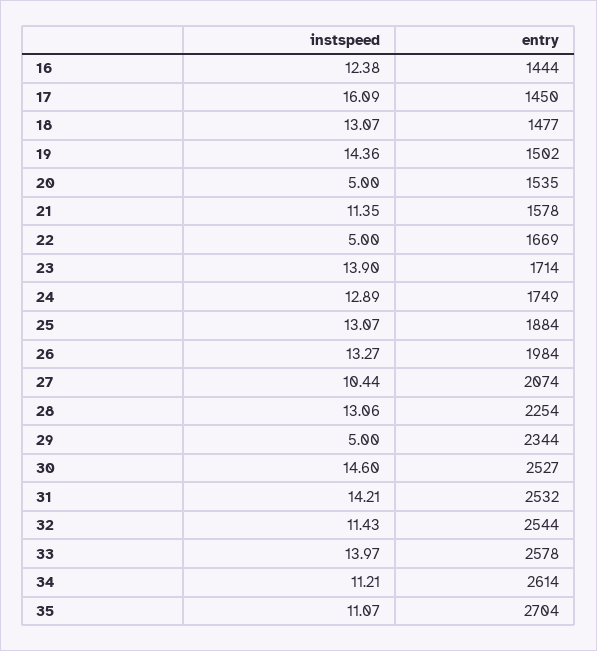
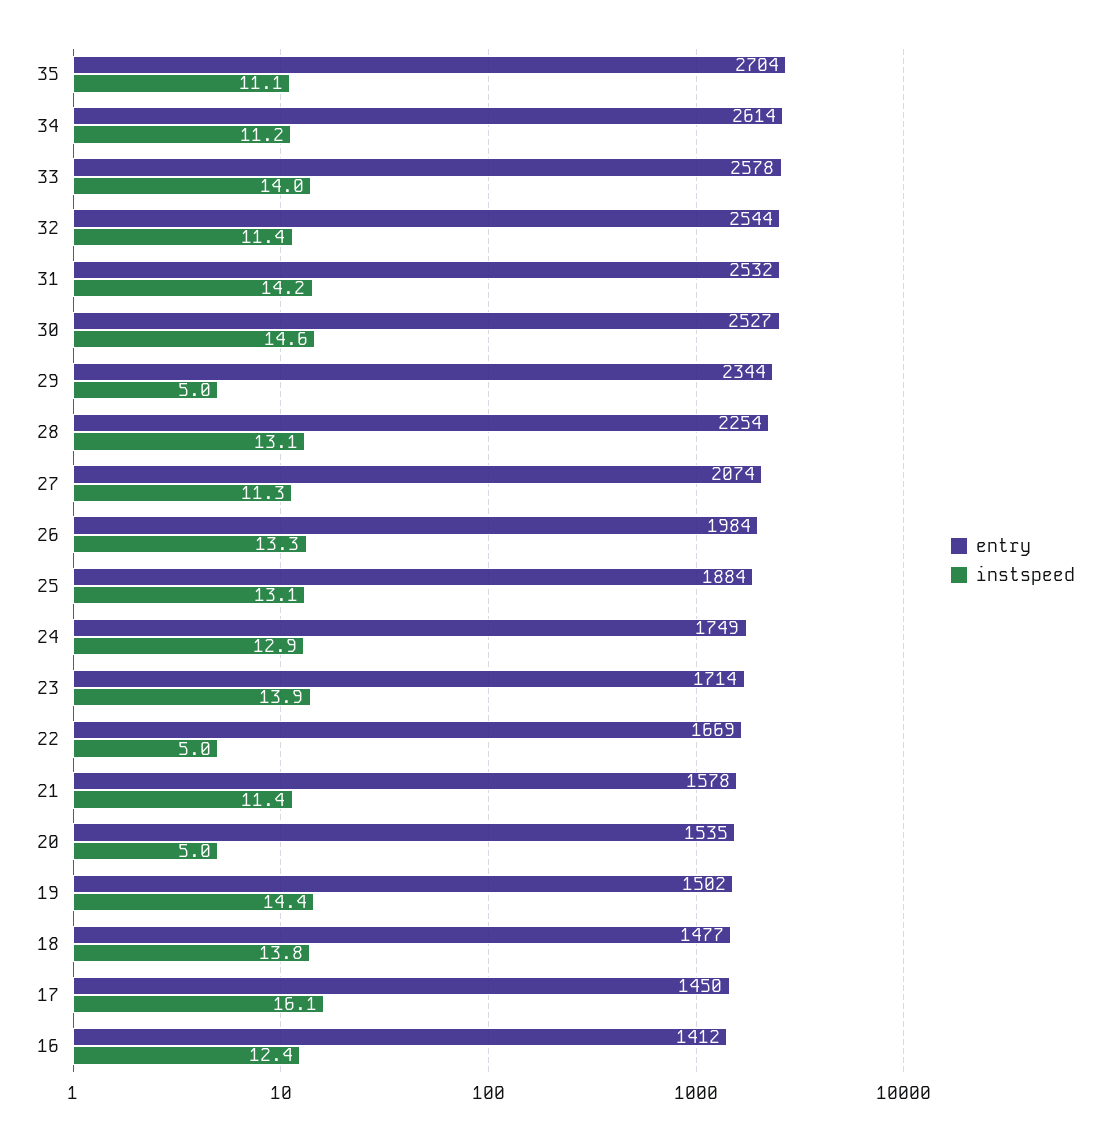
  {
    "instspeed": {
      "16": 12.38,
      "17": 16.09,
-     "18": 13.07,
+     "18": 13.8,
      "19": 14.36,
      "20": 5,
      "21": 11.35,
      "22": 5,
      "23": 13.9,
      "24": 12.89,
      "25": 13.07,
      "26": 13.27,
-     "27": 10.44,
+     "27": 11.3,
      "28": 13.06,
      "29": 5,
      "30": 14.6,
      "31": 14.21,
      "32": 11.43,
      "33": 13.97,
      "34": 11.21,
      "35": 11.07
    },
    "entry": {
-     "16": 1444,
+     "16": 1412,
      "17": 1450,
      "18": 1477,
      "19": 1502,
      "20": 1535,
      "21": 1578,
      "22": 1669,
      "23": 1714,
      "24": 1749,
      "25": 1884,
      "26": 1984,
      "27": 2074,
      "28": 2254,
      "29": 2344,
      "30": 2527,
      "31": 2532,
      "32": 2544,
      "33": 2578,
      "34": 2614,
      "35": 2704
    }
  }

